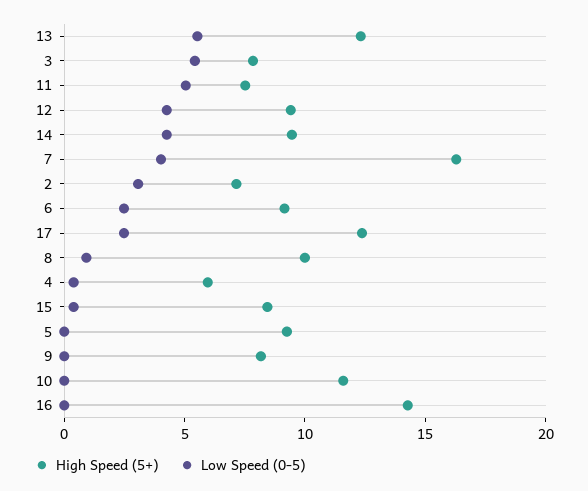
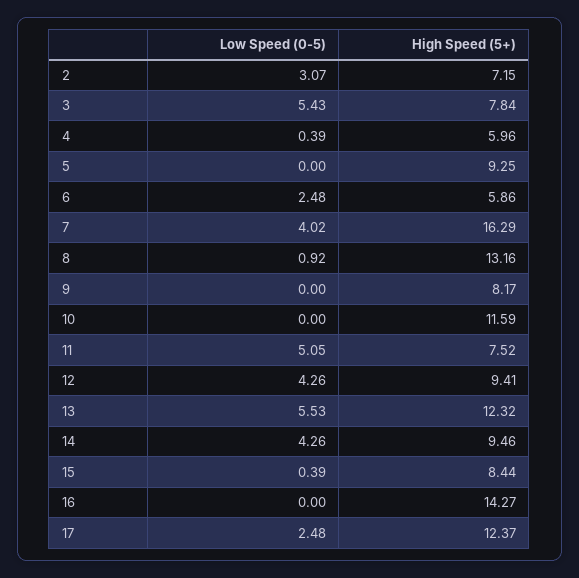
  {
    "High Speed (5+)": {
      "13": 12.32,
      "3": 7.84,
      "11": 7.52,
      "12": 9.41,
      "14": 9.46,
      "7": 16.29,
      "2": 7.15,
-     "6": 9,
+     "6": 5.86,
      "17": 12.37,
-     "8": 10,
+     "8": 13.16,
      "4": 5.96,
      "15": 8.44,
      "5": 9.25,
      "9": 8.17,
      "10": 11.59,
      "16": 14.27
    },
    "Low Speed (0-5)": {
      "13": 5.53,
      "3": 5.43,
      "11": 5.05,
      "12": 4.26,
      "14": 4.26,
      "7": 4.02,
      "2": 3.07,
      "6": 2.48,
      "17": 2.48,
      "8": 0.92,
      "4": 0.39,
      "15": 0.39,
      "5": 0,
      "9": 0,
      "10": 0,
      "16": 0
    }
  }

